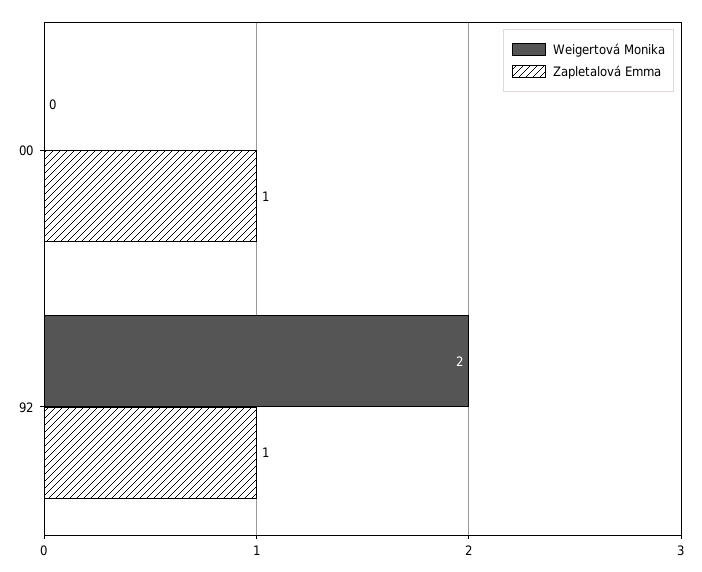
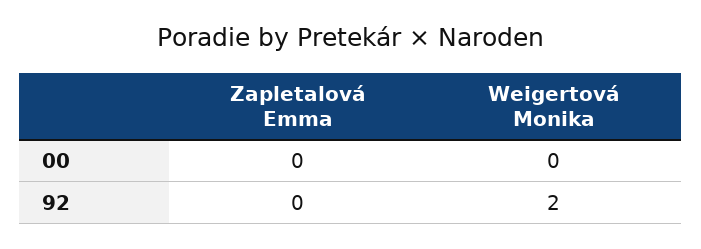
  {
    "Weigertová Monika": {
      "00": 0,
      "92": 2
    },
    "Zapletalová Emma": {
-     "00": 1,
+     "00": 0,
-     "92": 1
+     "92": 0
    }
  }

